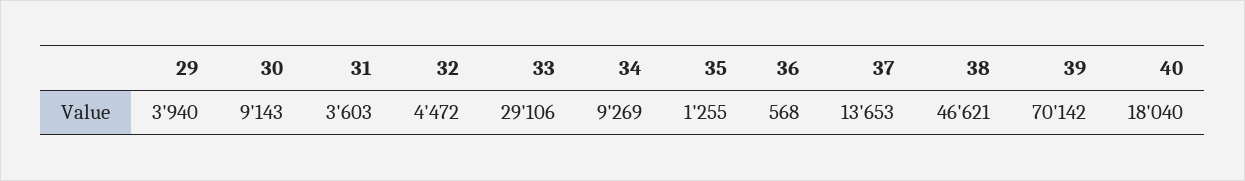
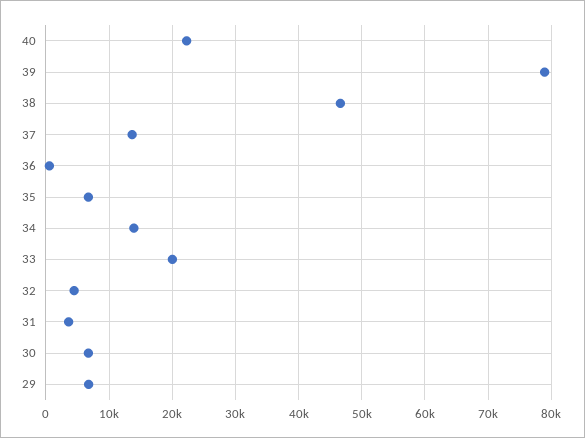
  {
-   "29": 3940,
+   "29": 7000,
-   "30": 9143,
+   "30": 7000,
    "31": 3603,
    "32": 4472,
-   "33": 29106,
+   "33": 20000,
-   "34": 9269,
+   "34": 14000,
-   "35": 1255,
+   "35": 7000,
    "36": 568,
    "37": 13653,
    "38": 46621,
-   "39": 70142,
+   "39": 79000,
-   "40": 18040
+   "40": 22000
  }

